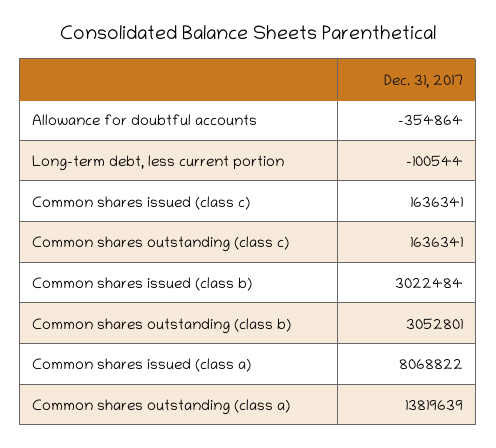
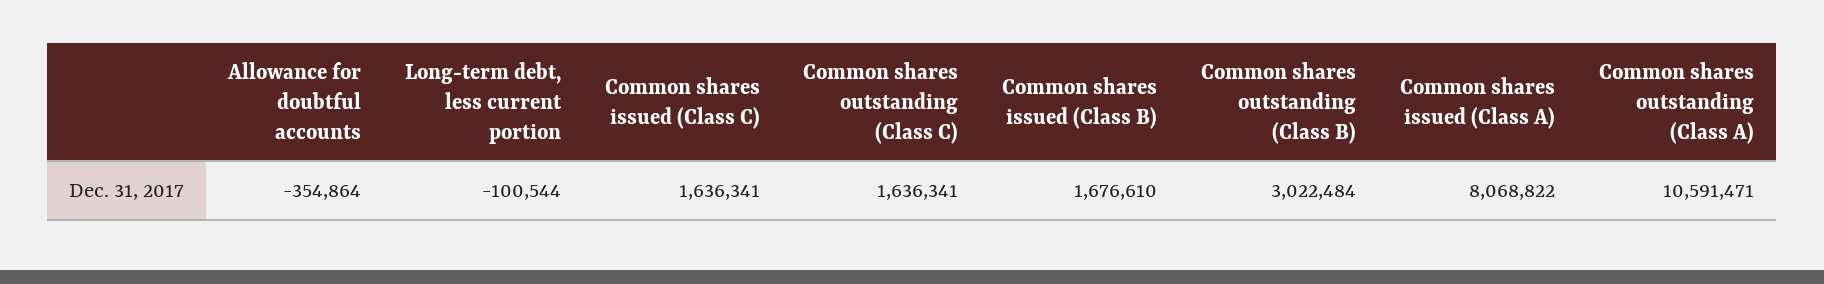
  {
    "Allowance for doubtful accounts": -354864,
    "Long-term debt, less current portion": -100544,
    "Common shares issued (class c)": 1636341,
    "Common shares outstanding (class c)": 1636341,
-   "Common shares issued (class b)": 3022484,
+   "Common shares issued (class b)": 1676610,
-   "Common shares outstanding (class b)": 3052801,
+   "Common shares outstanding (class b)": 3022484,
    "Common shares issued (class a)": 8068822,
-   "Common shares outstanding (class a)": 13819639
+   "Common shares outstanding (class a)": 10591471
  }

